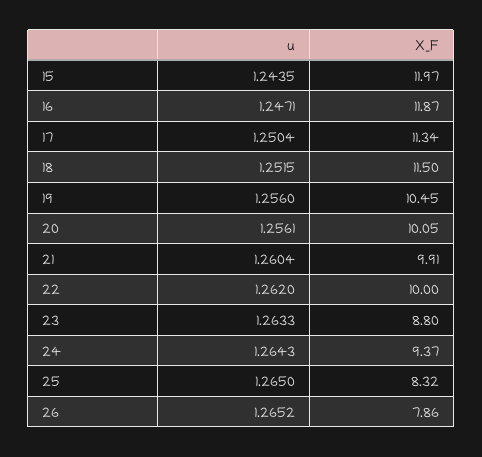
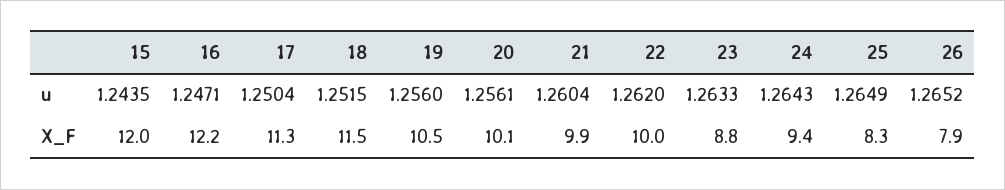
  {
    "u": {
      "15": 1.2435,
      "16": 1.2471,
      "17": 1.2504,
      "18": 1.2515,
      "19": 1.256,
      "20": 1.2561,
      "21": 1.2604,
      "22": 1.262,
      "23": 1.2633,
      "24": 1.2643,
-     "25": 1.265,
+     "25": 1.2649,
      "26": 1.2652
    },
    "X_F": {
      "15": 11.97,
-     "16": 11.87,
+     "16": 12.2,
      "17": 11.34,
      "18": 11.5,
      "19": 10.45,
      "20": 10.05,
      "21": 9.91,
      "22": 10,
      "23": 8.8,
      "24": 9.37,
      "25": 8.32,
      "26": 7.86
    }
  }

